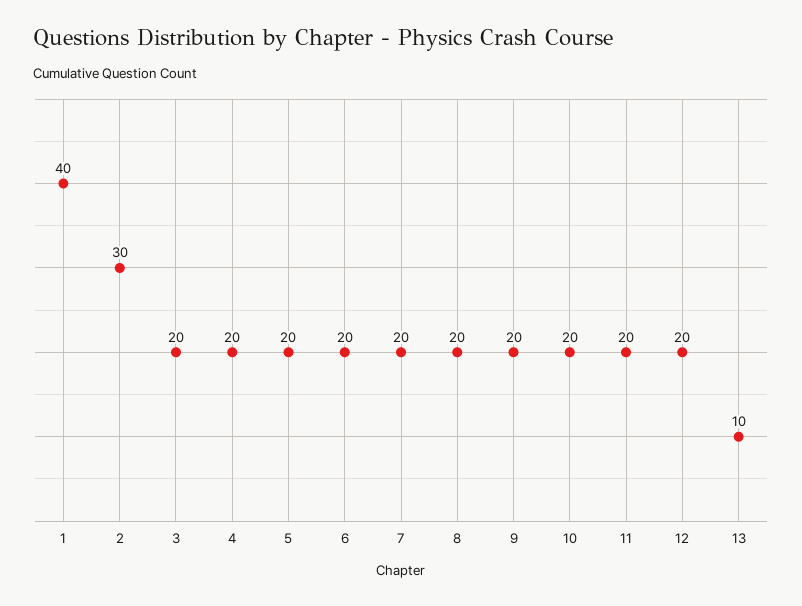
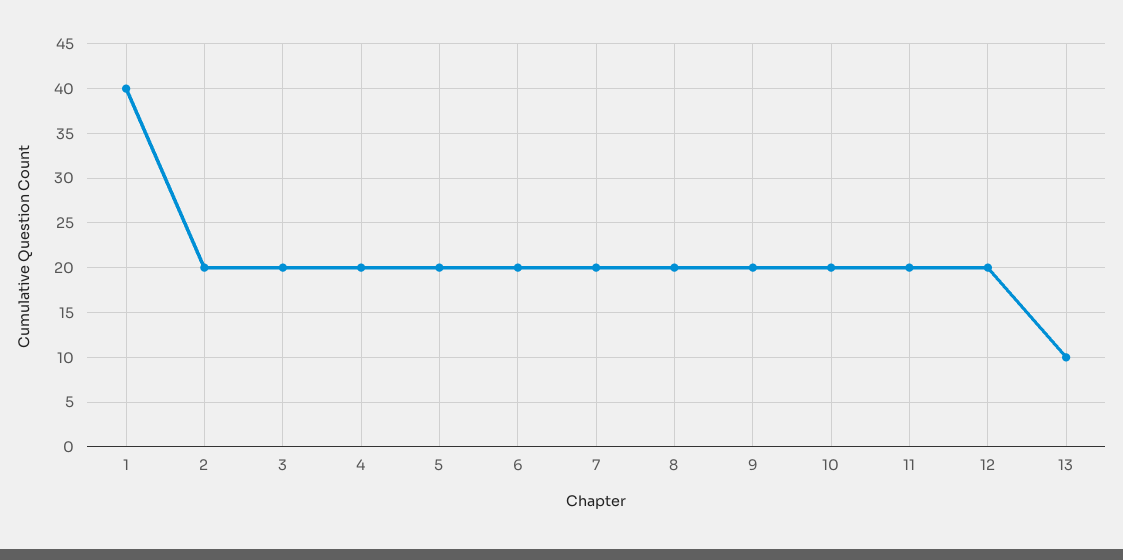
  {
    "1": 40,
-   "2": 30,
+   "2": 20,
    "3": 20,
    "4": 20,
    "5": 20,
    "6": 20,
    "7": 20,
    "8": 20,
    "9": 20,
    "10": 20,
    "11": 20,
    "12": 20,
    "13": 10
  }

